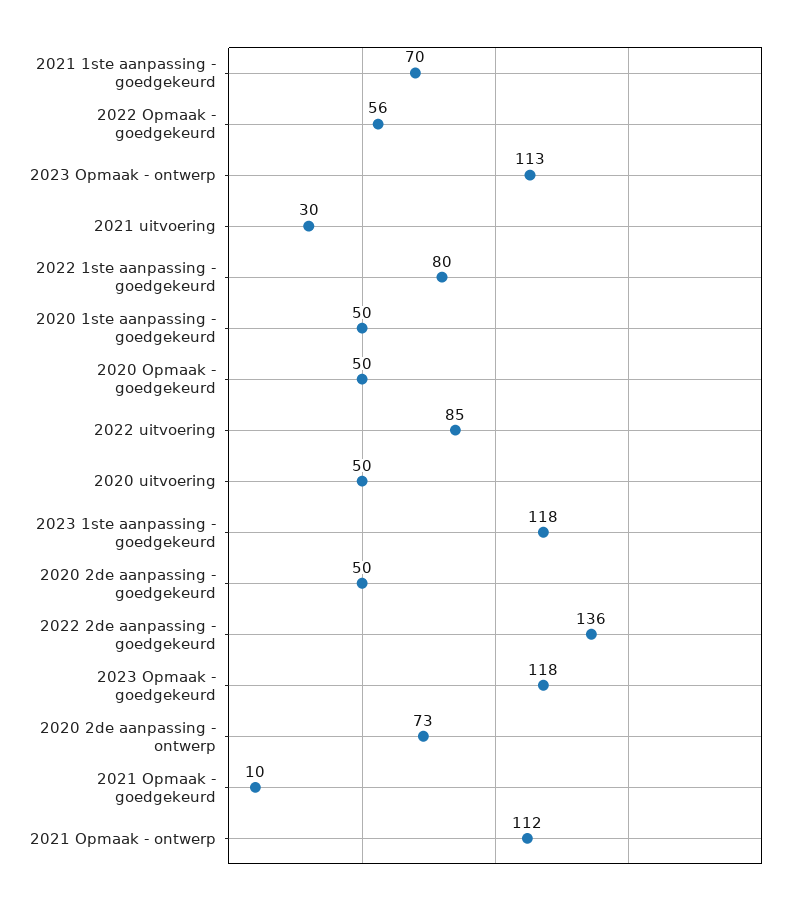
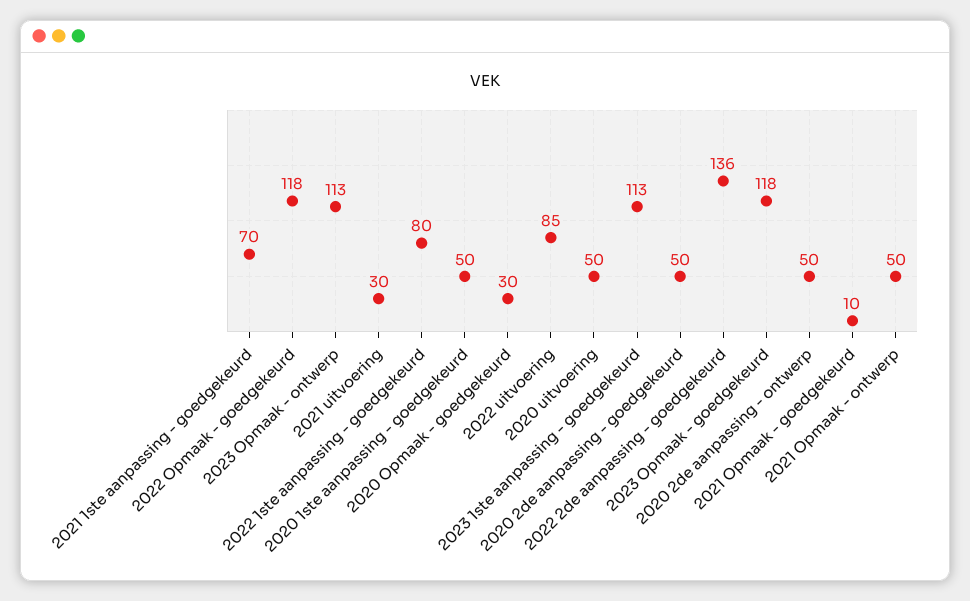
  {
    "2021 1ste aanpassing - goedgekeurd": 70,
-   "2022 Opmaak - goedgekeurd": 56,
+   "2022 Opmaak - goedgekeurd": 118,
    "2023 Opmaak - ontwerp": 113,
    "2021 uitvoering": 30,
    "2022 1ste aanpassing - goedgekeurd": 80,
    "2020 1ste aanpassing - goedgekeurd": 50,
-   "2020 Opmaak - goedgekeurd": 50,
+   "2020 Opmaak - goedgekeurd": 30,
    "2022 uitvoering": 85,
    "2020 uitvoering": 50,
-   "2023 1ste aanpassing - goedgekeurd": 118,
+   "2023 1ste aanpassing - goedgekeurd": 113,
    "2020 2de aanpassing - goedgekeurd": 50,
    "2022 2de aanpassing - goedgekeurd": 136,
    "2023 Opmaak - goedgekeurd": 118,
-   "2020 2de aanpassing - ontwerp": 73,
+   "2020 2de aanpassing - ontwerp": 50,
    "2021 Opmaak - goedgekeurd": 10,
-   "2021 Opmaak - ontwerp": 112
+   "2021 Opmaak - ontwerp": 50
  }

